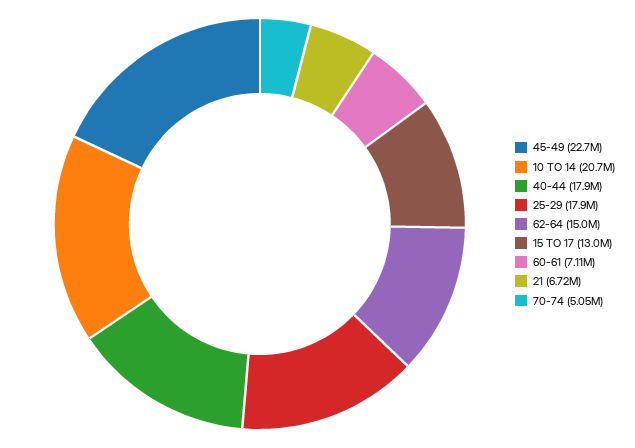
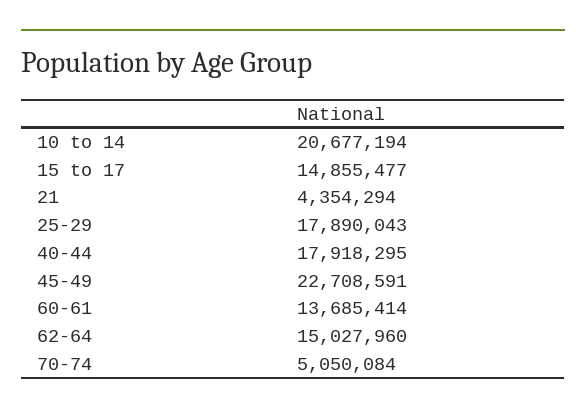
  {
    "45-49": 22708591,
    "10 TO 14": 20677194,
    "40-44": 17918295,
    "25-29": 17890043,
    "62-64": 15027960,
-   "15 TO 17": 13000000,
+   "15 TO 17": 14855477,
-   "60-61": 7110000,
+   "60-61": 13685414,
-   "21": 6720000,
+   "21": 4354294,
    "70-74": 5050084
  }

